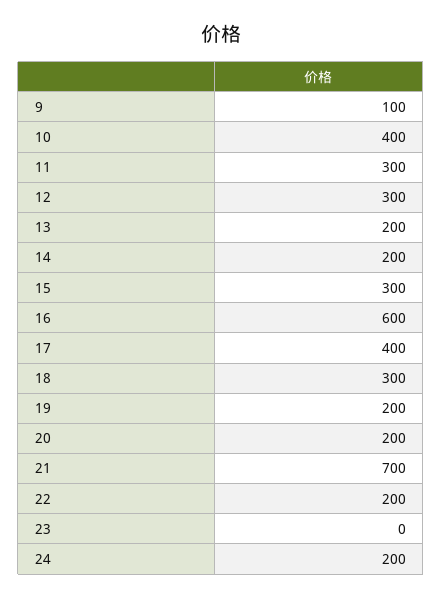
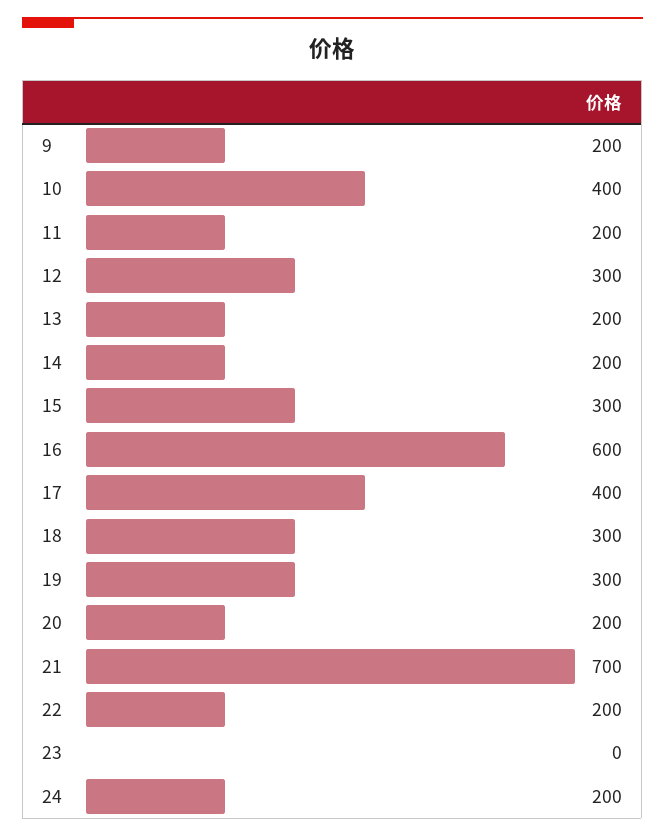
  {
-   "9": 100,
+   "9": 200,
    "10": 400,
-   "11": 300,
+   "11": 200,
    "12": 300,
    "13": 200,
    "14": 200,
    "15": 300,
    "16": 600,
    "17": 400,
    "18": 300,
-   "19": 200,
+   "19": 300,
    "20": 200,
    "21": 700,
    "22": 200,
    "23": 0,
    "24": 200
  }

